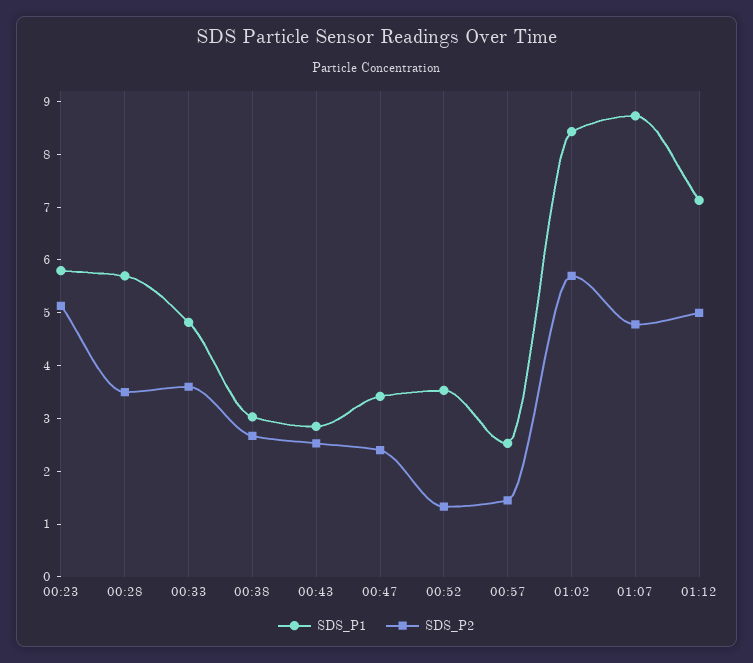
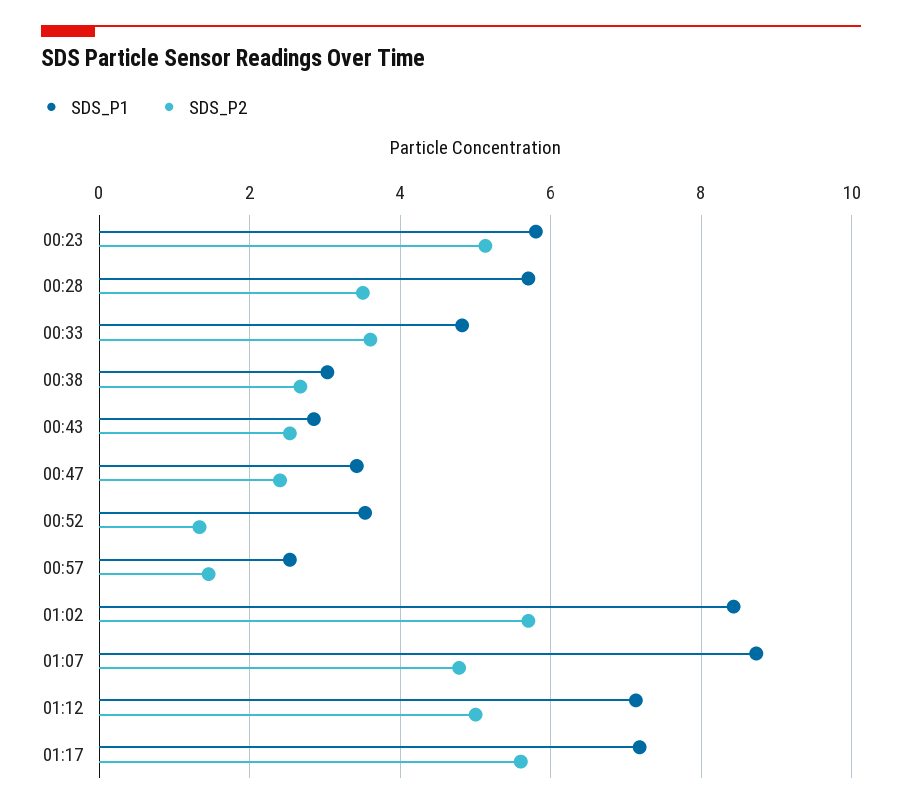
  {
    "SDS_P1": {
      "00:23": 5.8,
      "00:28": 5.8,
      "00:33": 4.8,
      "00:38": 3,
      "00:43": 2.8,
      "00:47": 3.4,
      "00:52": 3.6,
      "00:57": 2.6,
      "01:02": 8.4,
      "01:07": 8.8,
-     "01:12": 7.2
+     "01:12": 7.2,
+     "01:17": 7.2
    },
    "SDS_P2": {
      "00:23": 5.2,
      "00:28": 3.6,
      "00:33": 3.6,
      "00:38": 2.6,
      "00:43": 2.6,
      "00:47": 2.4,
      "00:52": 1.4,
      "00:57": 1.4,
      "01:02": 5.8,
      "01:07": 4.8,
-     "01:12": 5
+     "01:12": 5,
+     "01:17": 5.6
    }
  }

